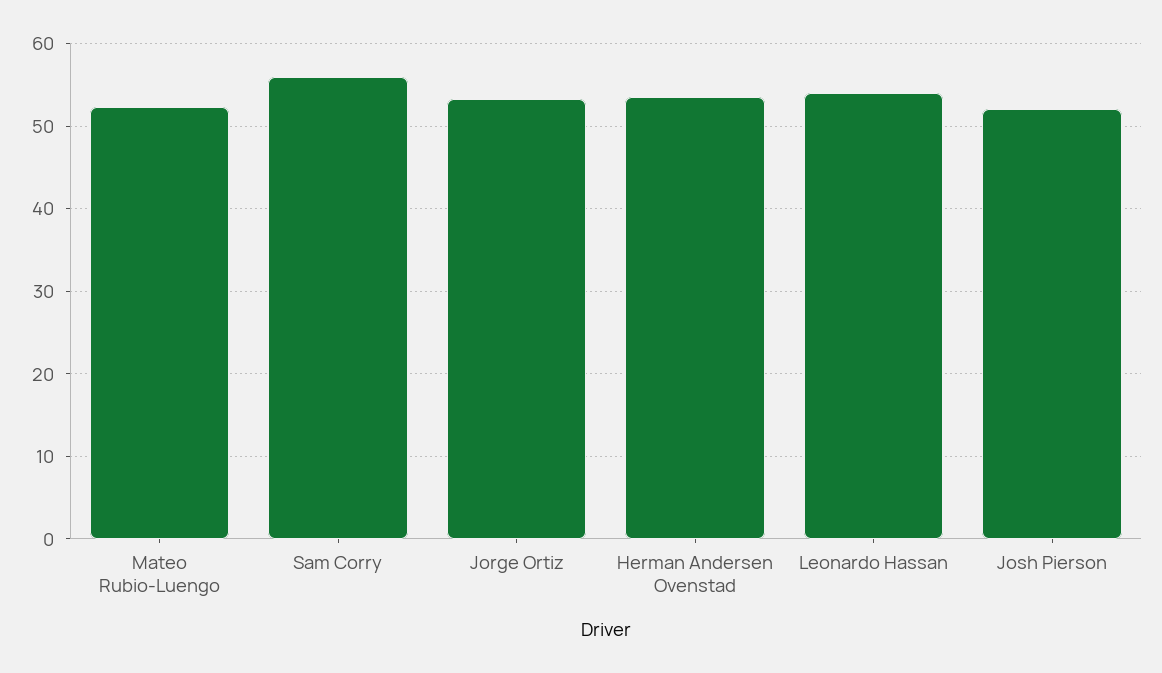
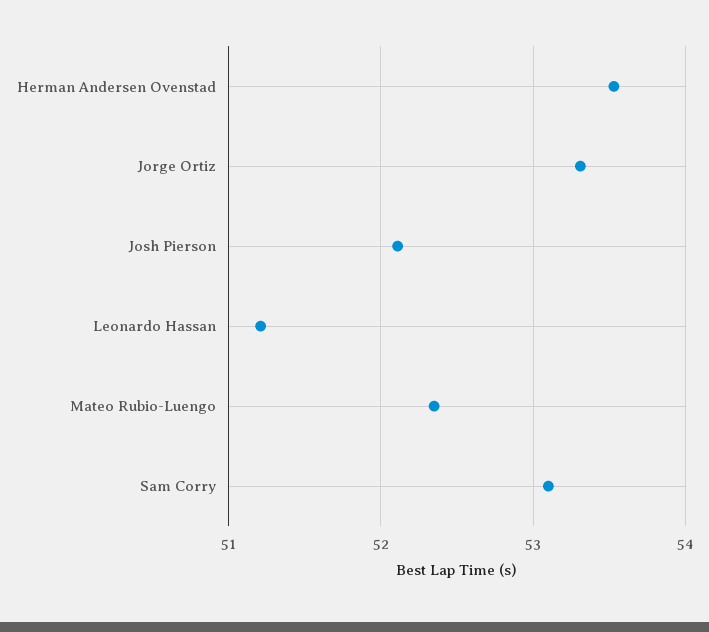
  {
    "Mateo Rubio-Luengo": 52.4,
-   "Sam Corry": 56,
+   "Sam Corry": 53.1,
    "Jorge Ortiz": 53.3,
    "Herman Andersen Ovenstad": 53.5,
-   "Leonardo Hassan": 54,
+   "Leonardo Hassan": 51.2,
    "Josh Pierson": 52.1
  }

